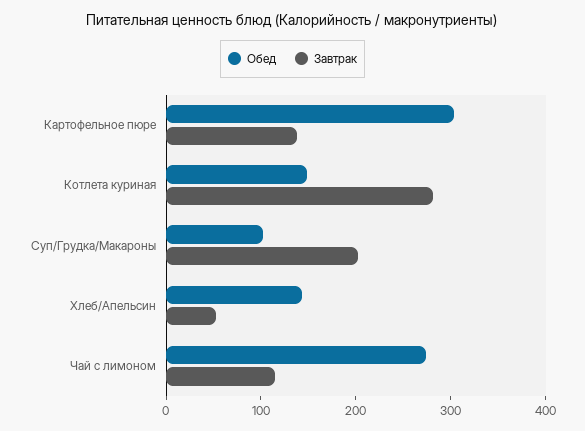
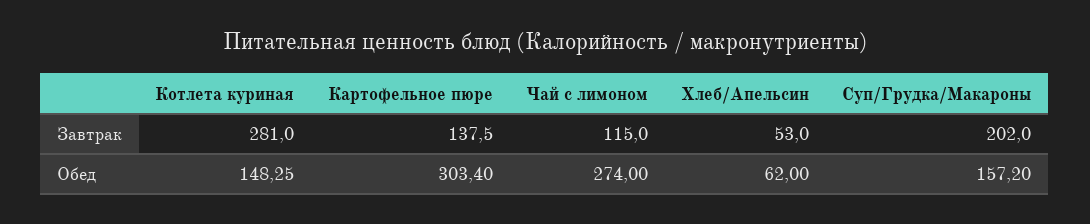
  {
    "Обед": {
      "Картофельное пюре": 303.4,
      "Котлета куриная": 148.25,
-     "Суп/Грудка/Макароны": 100,
+     "Суп/Грудка/Макароны": 157.2,
-     "Хлеб/Апельсин": 140,
+     "Хлеб/Апельсин": 62,
      "Чай с лимоном": 274
    },
    "Завтрак": {
      "Картофельное пюре": 137.5,
      "Котлета куриная": 281,
      "Суп/Грудка/Макароны": 202,
      "Хлеб/Апельсин": 53,
      "Чай с лимоном": 115
    }
  }

